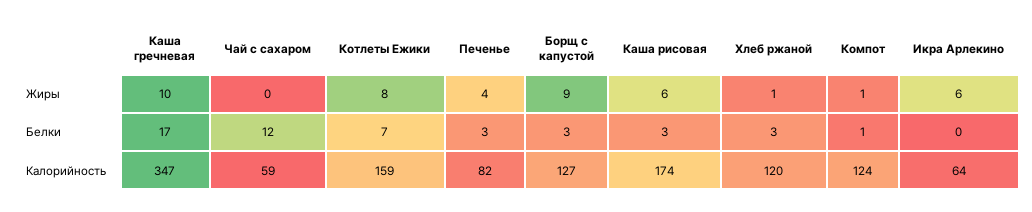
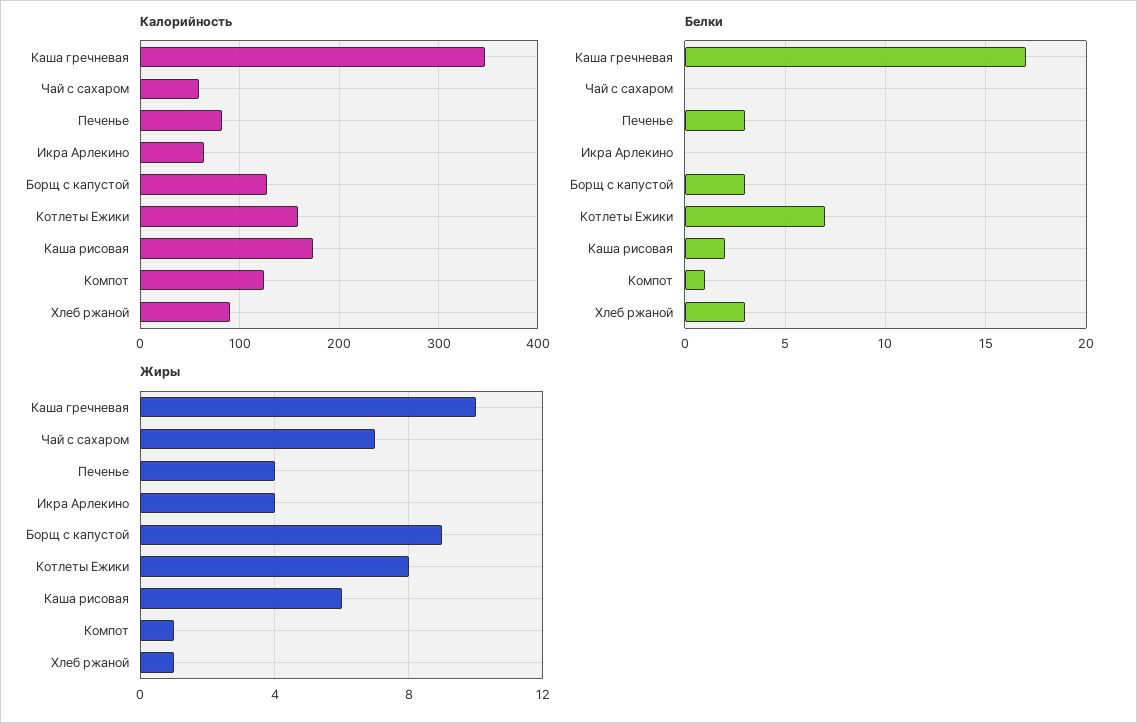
  {
    "Жиры": {
      "Каша гречневая": 10,
-     "Чай с сахаром": 0,
+     "Чай с сахаром": 7,
      "Котлеты Ежики": 8,
      "Печенье": 4,
      "Борщ с капустой": 9,
      "Каша рисовая": 6,
      "Хлеб ржаной": 1,
      "Компот": 1,
-     "Икра Арлекино": 6
+     "Икра Арлекино": 4
    },
    "Белки": {
      "Каша гречневая": 17,
-     "Чай с сахаром": 12,
+     "Чай с сахаром": 0,
      "Котлеты Ежики": 7,
      "Печенье": 3,
      "Борщ с капустой": 3,
-     "Каша рисовая": 3,
+     "Каша рисовая": 2,
      "Хлеб ржаной": 3,
      "Компот": 1,
      "Икра Арлекино": 0
    },
    "Калорийность": {
      "Каша гречневая": 347,
      "Чай с сахаром": 59,
      "Котлеты Ежики": 159,
      "Печенье": 82,
      "Борщ с капустой": 127,
      "Каша рисовая": 174,
-     "Хлеб ржаной": 120,
+     "Хлеб ржаной": 90,
      "Компот": 124,
      "Икра Арлекино": 64
    }
  }

